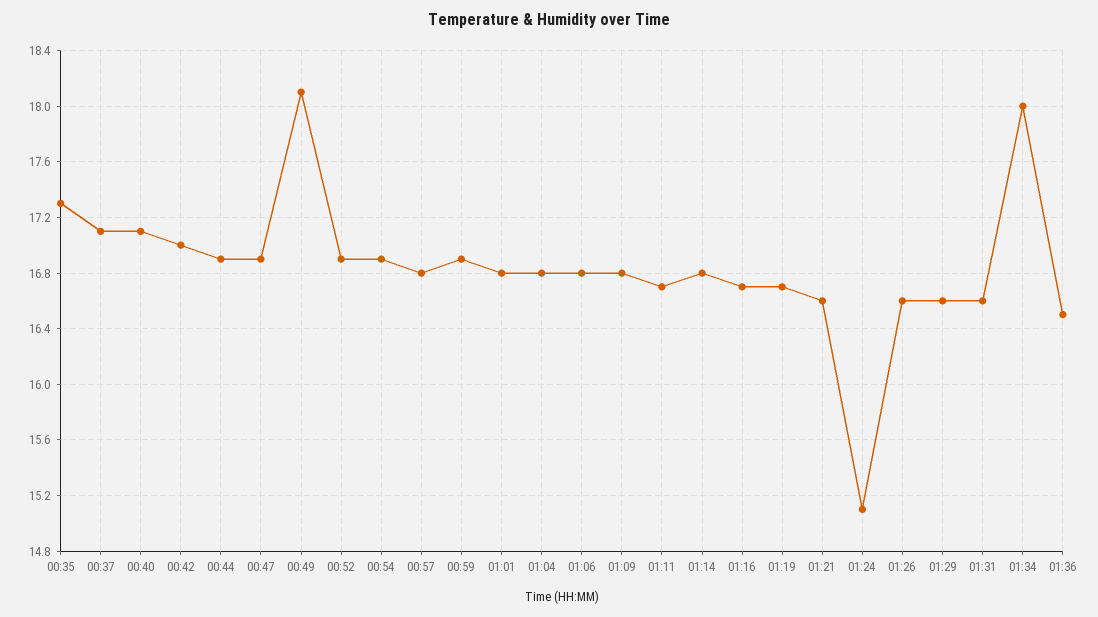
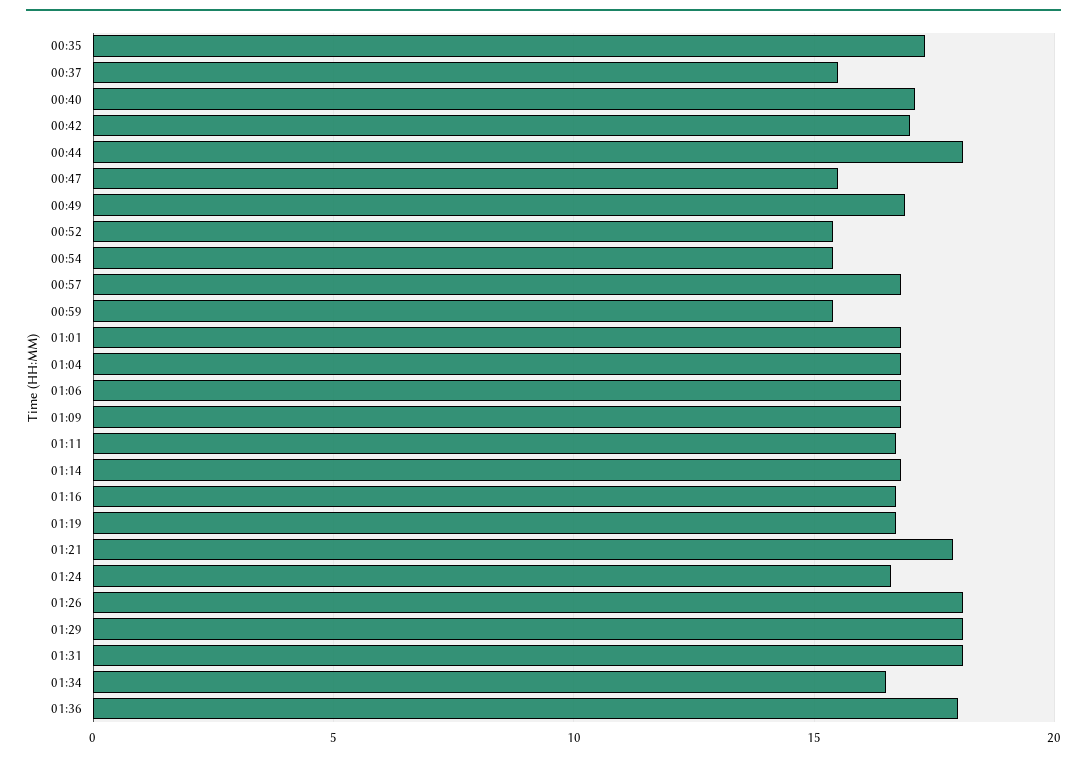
  {
    "00:35": 17.3,
-   "00:37": 17.1,
+   "00:37": 15.5,
    "00:40": 17.1,
    "00:42": 17,
-   "00:44": 16.9,
+   "00:44": 18,
-   "00:47": 16.9,
+   "00:47": 15.5,
-   "00:49": 18.1,
+   "00:49": 17,
-   "00:52": 16.9,
+   "00:52": 15.5,
-   "00:54": 16.9,
+   "00:54": 15.5,
    "00:57": 16.8,
-   "00:59": 16.9,
+   "00:59": 15.5,
    "01:01": 16.8,
    "01:04": 16.8,
    "01:06": 16.8,
    "01:09": 16.8,
    "01:11": 16.7,
    "01:14": 16.8,
    "01:16": 16.7,
    "01:19": 16.7,
-   "01:21": 16.6,
+   "01:21": 18,
-   "01:24": 15.1,
+   "01:24": 16.5,
-   "01:26": 16.6,
+   "01:26": 18,
-   "01:29": 16.6,
+   "01:29": 18,
-   "01:31": 16.6,
+   "01:31": 18,
-   "01:34": 18,
+   "01:34": 16.5,
-   "01:36": 16.5
+   "01:36": 18
  }

